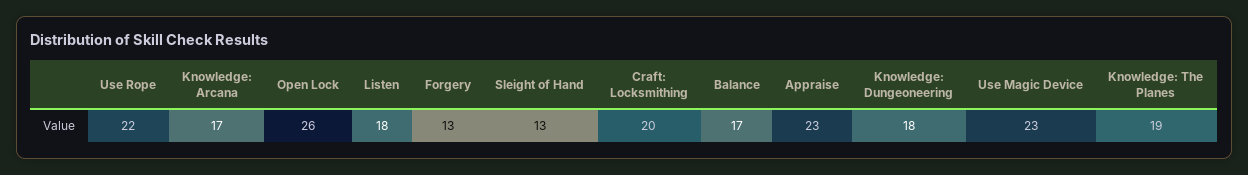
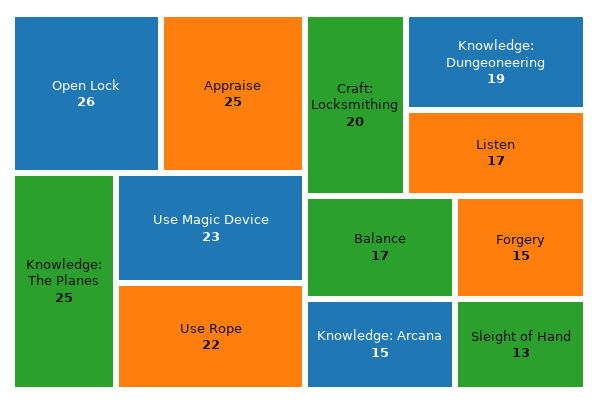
  {
    "Use Rope": 22,
-   "Knowledge: Arcana": 17,
+   "Knowledge: Arcana": 15,
    "Open Lock": 26,
-   "Listen": 18,
+   "Listen": 17,
-   "Forgery": 13,
+   "Forgery": 15,
    "Sleight of Hand": 13,
    "Craft: Locksmithing": 20,
    "Balance": 17,
-   "Appraise": 23,
+   "Appraise": 25,
-   "Knowledge: Dungeoneering": 18,
+   "Knowledge: Dungeoneering": 19,
    "Use Magic Device": 23,
-   "Knowledge: The Planes": 19
+   "Knowledge: The Planes": 25
  }

